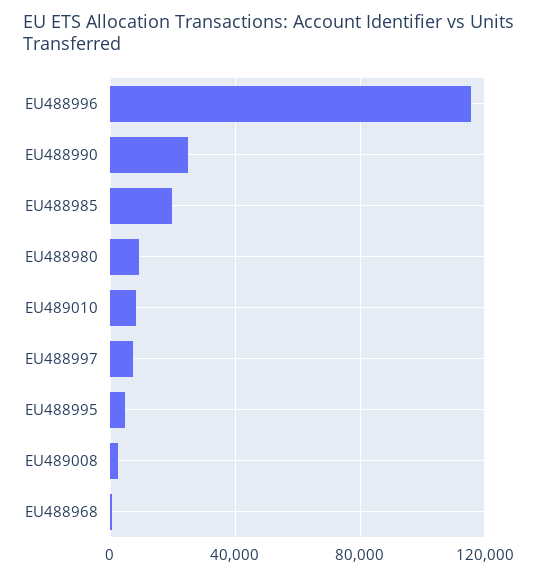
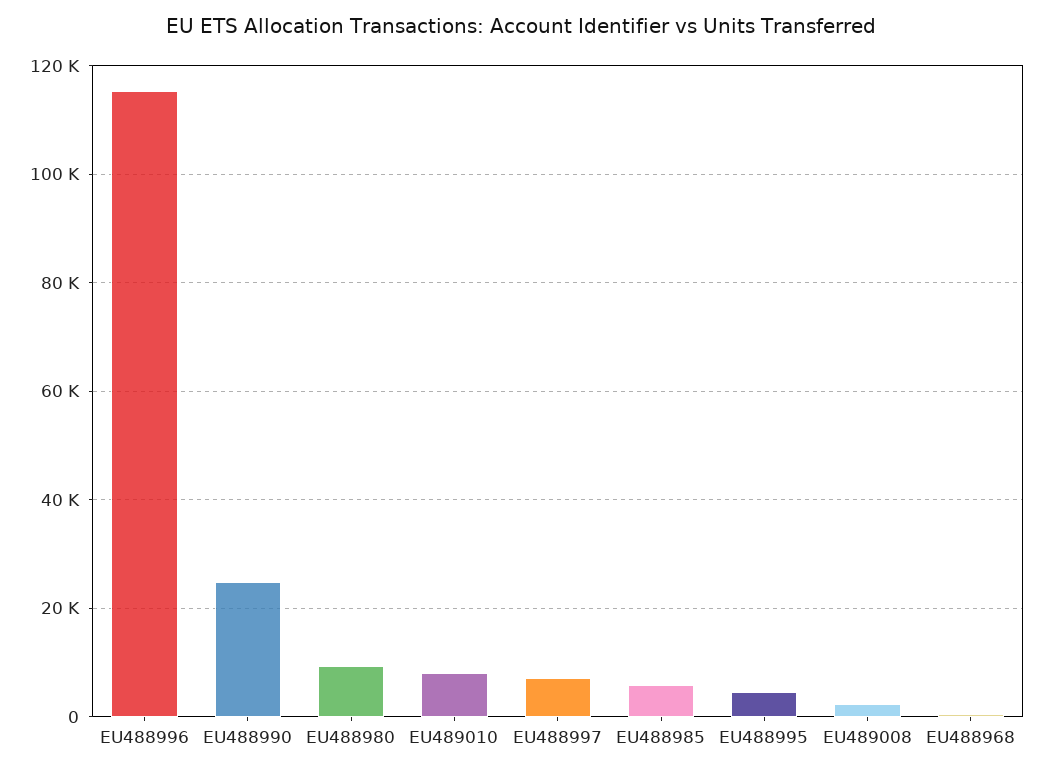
  {
    "EU488996": 116000,
    "EU488990": 24000,
-   "EU488985": 20000,
+   "EU488985": 6000,
    "EU488980": 10000,
    "EU489010": 8000,
    "EU488997": 8000,
    "EU488995": 4000,
    "EU489008": 2000,
    "EU488968": 0
  }

